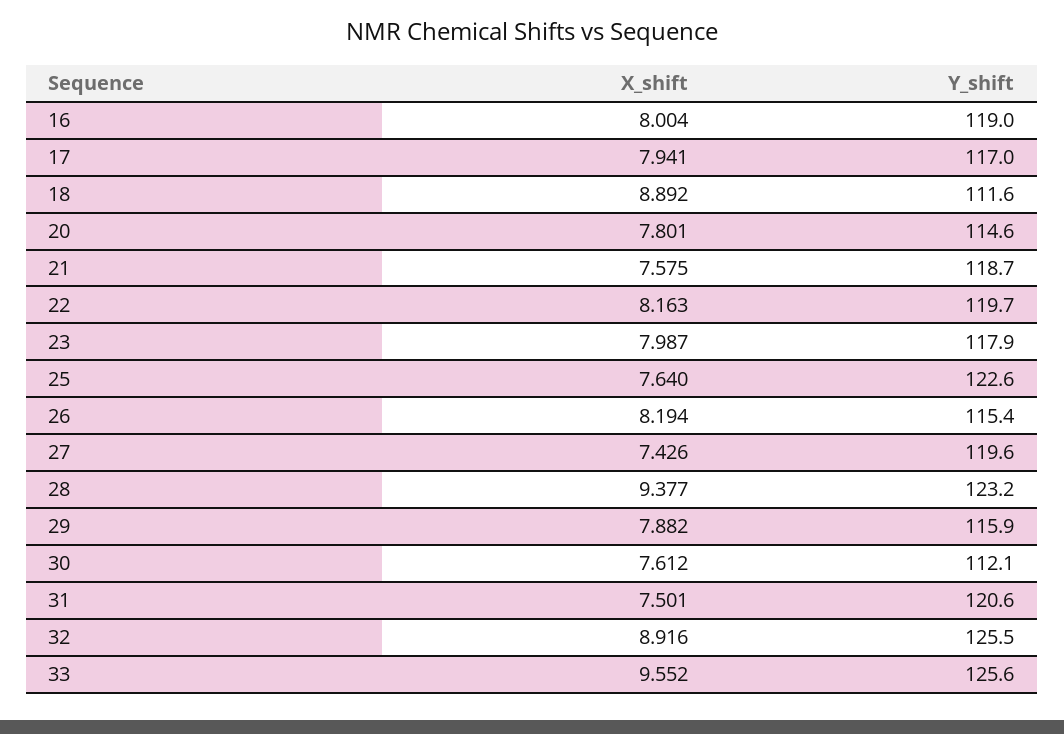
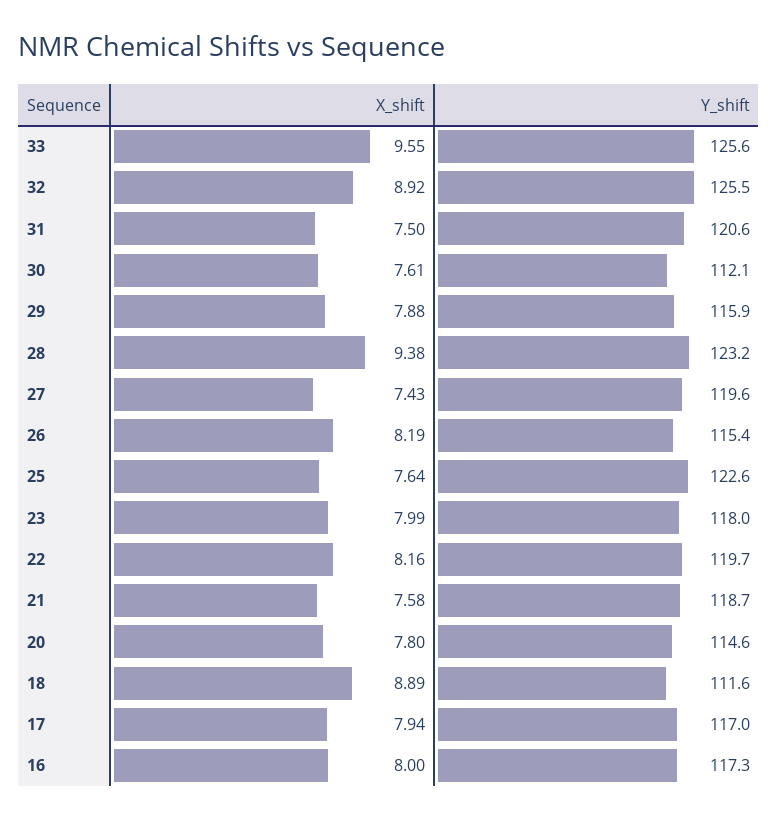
  {
    "X_shift": {
      "16": 8.004,
      "17": 7.941,
      "18": 8.892,
      "20": 7.801,
      "21": 7.575,
      "22": 8.163,
      "23": 7.987,
      "25": 7.64,
      "26": 8.194,
      "27": 7.426,
      "28": 9.377,
      "29": 7.882,
      "30": 7.612,
      "31": 7.501,
      "32": 8.916,
      "33": 9.552
    },
    "Y_shift": {
-     "16": 119,
+     "16": 117.3,
      "17": 117,
      "18": 111.6,
      "20": 114.6,
      "21": 118.7,
      "22": 119.7,
-     "23": 117.9,
+     "23": 118,
      "25": 122.6,
      "26": 115.4,
      "27": 119.6,
      "28": 123.2,
      "29": 115.9,
      "30": 112.1,
      "31": 120.6,
      "32": 125.5,
      "33": 125.6
    }
  }

